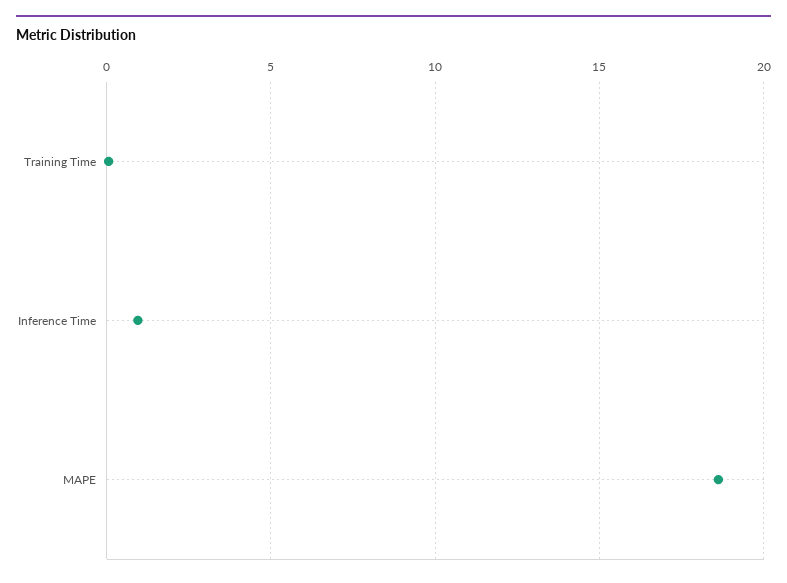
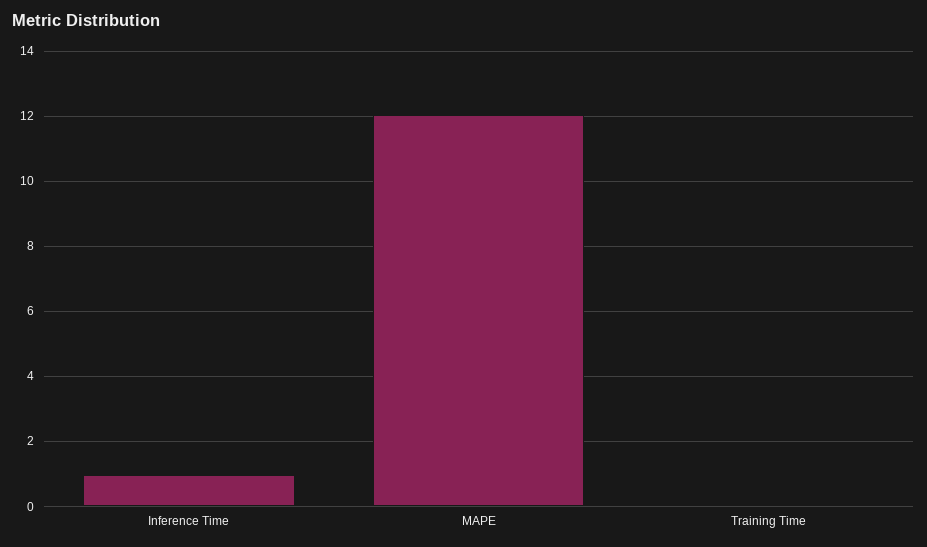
  {
    "Training Time": 0,
    "Inference Time": 1,
-   "MAPE": 18.5
+   "MAPE": 12
  }

